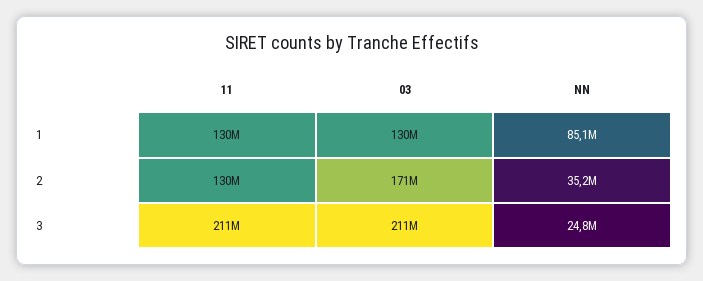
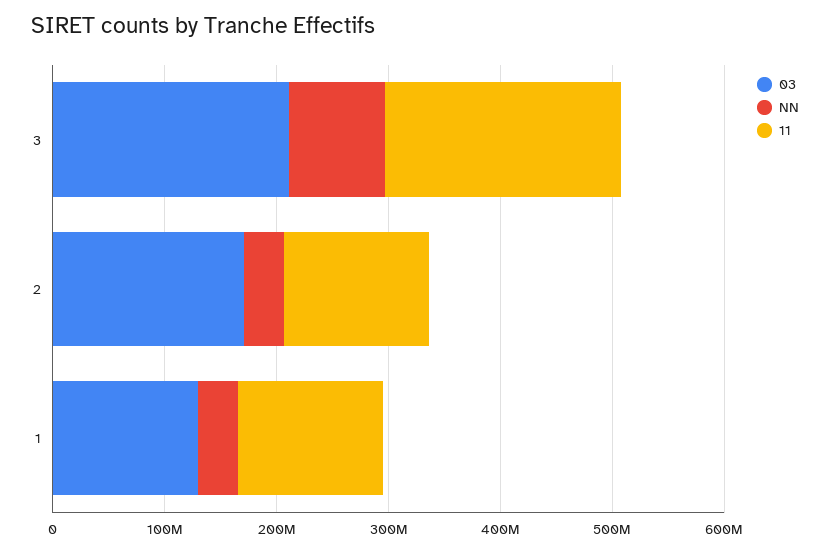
  {
    "11": {
      "1": 130000000,
      "2": 130000000,
      "3": 211000000
    },
    "03": {
      "1": 130000000,
      "2": 171000000,
      "3": 211000000
    },
    "NN": {
-     "1": 85100000,
+     "1": 40000000,
      "2": 35200000,
-     "3": 24800000
+     "3": 80000000
    }
  }

